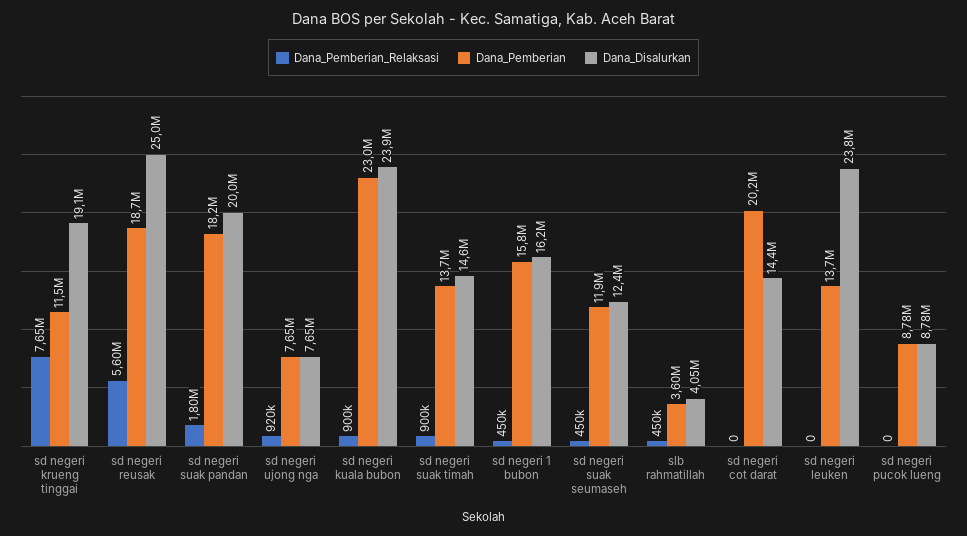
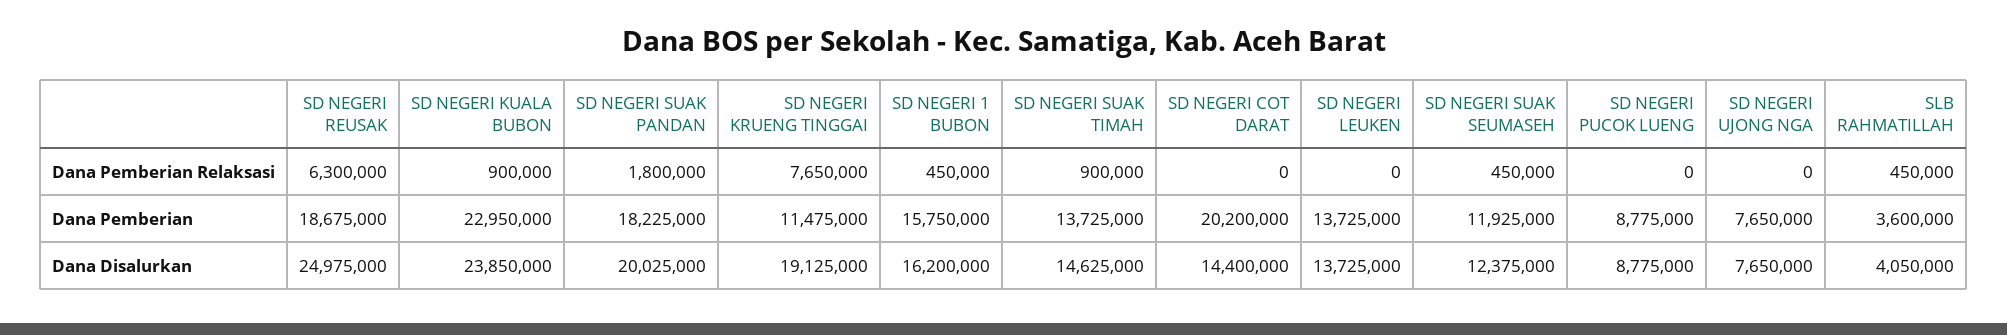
  {
    "Dana_Pemberian_Relaksasi": {
      "sd negeri krueng tinggai": 7650000,
-     "sd negeri reusak": 5600000,
+     "sd negeri reusak": 6300000,
      "sd negeri suak pandan": 1800000,
-     "sd negeri ujong nga": 920000,
+     "sd negeri ujong nga": 0,
      "sd negeri kuala bubon": 900000,
      "sd negeri suak timah": 900000,
      "sd negeri 1 bubon": 450000,
      "sd negeri suak seumaseh": 450000,
      "slb rahmatillah": 450000,
      "sd negeri cot darat": 0,
      "sd negeri leuken": 0,
      "sd negeri pucok lueng": 0
    },
    "Dana_Pemberian": {
      "sd negeri krueng tinggai": 11475000,
      "sd negeri reusak": 18675000,
      "sd negeri suak pandan": 18225000,
      "sd negeri ujong nga": 7650000,
      "sd negeri kuala bubon": 22950000,
      "sd negeri suak timah": 13725000,
      "sd negeri 1 bubon": 15750000,
      "sd negeri suak seumaseh": 11925000,
      "slb rahmatillah": 3600000,
      "sd negeri cot darat": 20200000,
      "sd negeri leuken": 13725000,
      "sd negeri pucok lueng": 8775000
    },
    "Dana_Disalurkan": {
      "sd negeri krueng tinggai": 19125000,
      "sd negeri reusak": 24975000,
      "sd negeri suak pandan": 20025000,
      "sd negeri ujong nga": 7650000,
      "sd negeri kuala bubon": 23850000,
      "sd negeri suak timah": 14625000,
      "sd negeri 1 bubon": 16200000,
      "sd negeri suak seumaseh": 12375000,
      "slb rahmatillah": 4050000,
      "sd negeri cot darat": 14400000,
-     "sd negeri leuken": 23800000,
+     "sd negeri leuken": 13725000,
      "sd negeri pucok lueng": 8775000
    }
  }

